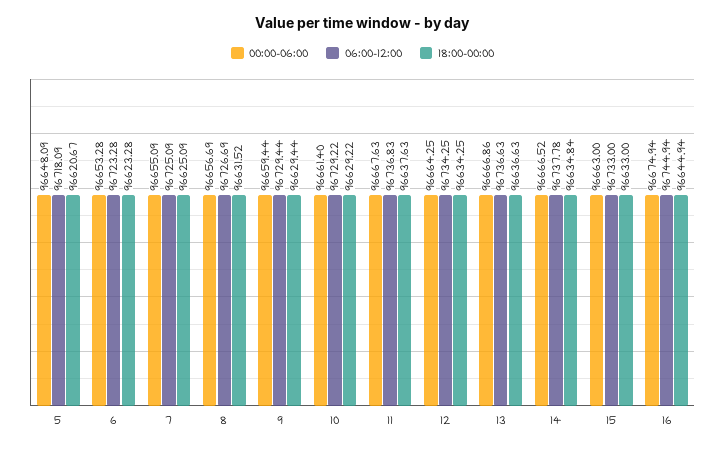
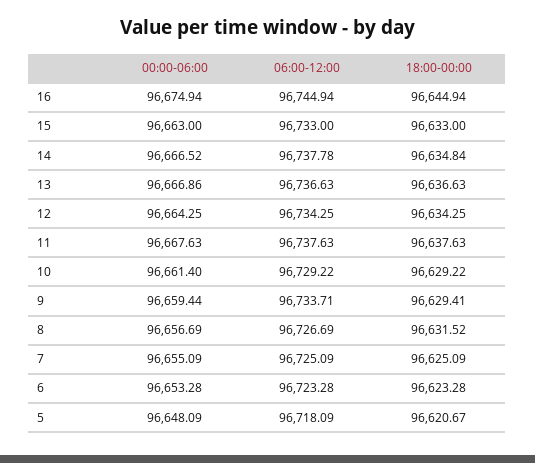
  {
    "00:00-06:00": {
      "5": 96648.09,
      "6": 96653.28,
      "7": 96655.09,
      "8": 96656.69,
      "9": 96659.44,
      "10": 96661.4,
      "11": 96667.63,
      "12": 96664.25,
      "13": 96666.86,
      "14": 96666.52,
      "15": 96663,
      "16": 96674.94
    },
    "06:00-12:00": {
      "5": 96718.09,
      "6": 96723.28,
      "7": 96725.09,
      "8": 96726.69,
-     "9": 96729.44,
+     "9": 96733.71,
      "10": 96729.22,
-     "11": 96736.83,
+     "11": 96737.63,
      "12": 96734.25,
      "13": 96736.63,
      "14": 96737.78,
      "15": 96733,
      "16": 96744.94
    },
    "18:00-00:00": {
      "5": 96620.67,
      "6": 96623.28,
      "7": 96625.09,
      "8": 96631.52,
-     "9": 96629.44,
+     "9": 96629.41,
      "10": 96629.22,
      "11": 96637.63,
      "12": 96634.25,
      "13": 96636.63,
      "14": 96634.84,
      "15": 96633,
      "16": 96644.94
    }
  }

